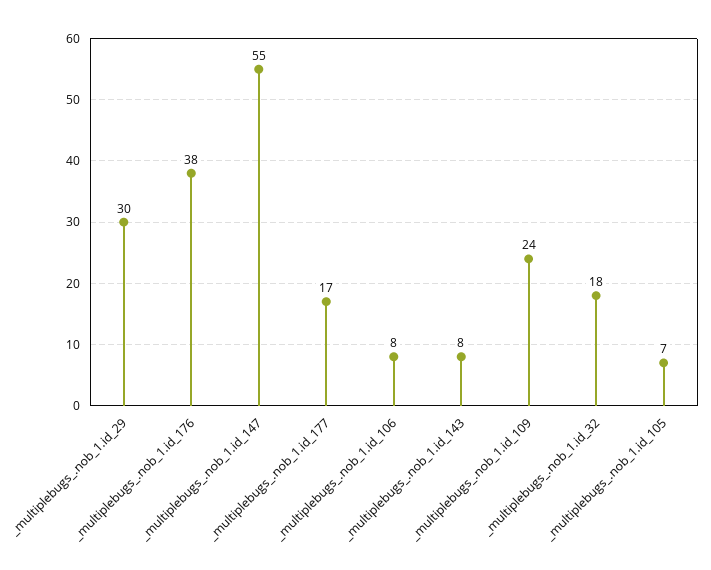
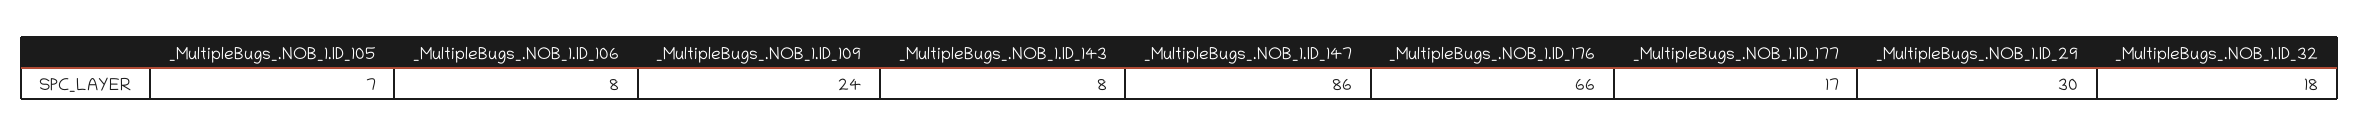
  {
    "_multiplebugs_.nob_1.id_29": 30,
-   "_multiplebugs_.nob_1.id_176": 38,
+   "_multiplebugs_.nob_1.id_176": 66,
-   "_multiplebugs_.nob_1.id_147": 55,
+   "_multiplebugs_.nob_1.id_147": 86,
    "_multiplebugs_.nob_1.id_177": 17,
    "_multiplebugs_.nob_1.id_106": 8,
    "_multiplebugs_.nob_1.id_143": 8,
    "_multiplebugs_.nob_1.id_109": 24,
    "_multiplebugs_.nob_1.id_32": 18,
    "_multiplebugs_.nob_1.id_105": 7
  }

